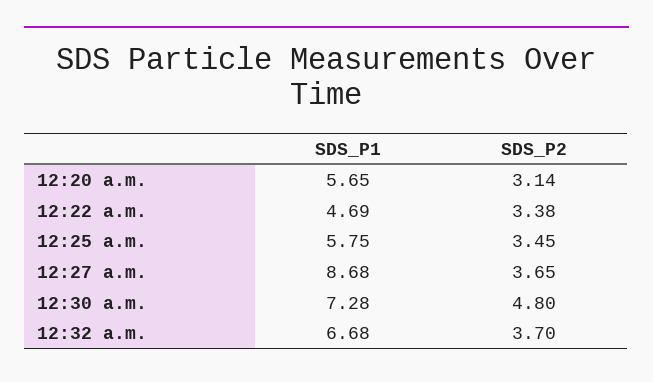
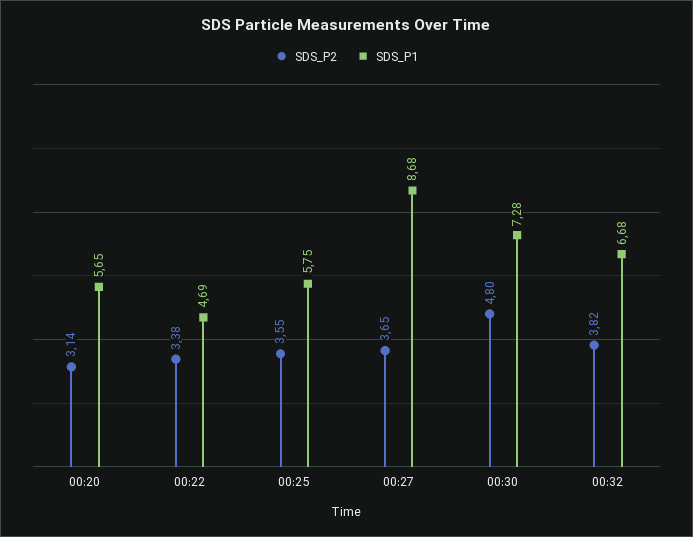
  {
    "SDS_P1": {
      "12:20 a.m.": 5.65,
      "12:22 a.m.": 4.69,
      "12:25 a.m.": 5.75,
      "12:27 a.m.": 8.68,
      "12:30 a.m.": 7.28,
      "12:32 a.m.": 6.68
    },
    "SDS_P2": {
      "12:20 a.m.": 3.14,
      "12:22 a.m.": 3.38,
-     "12:25 a.m.": 3.45,
+     "12:25 a.m.": 3.55,
      "12:27 a.m.": 3.65,
      "12:30 a.m.": 4.8,
-     "12:32 a.m.": 3.7
+     "12:32 a.m.": 3.82
    }
  }

